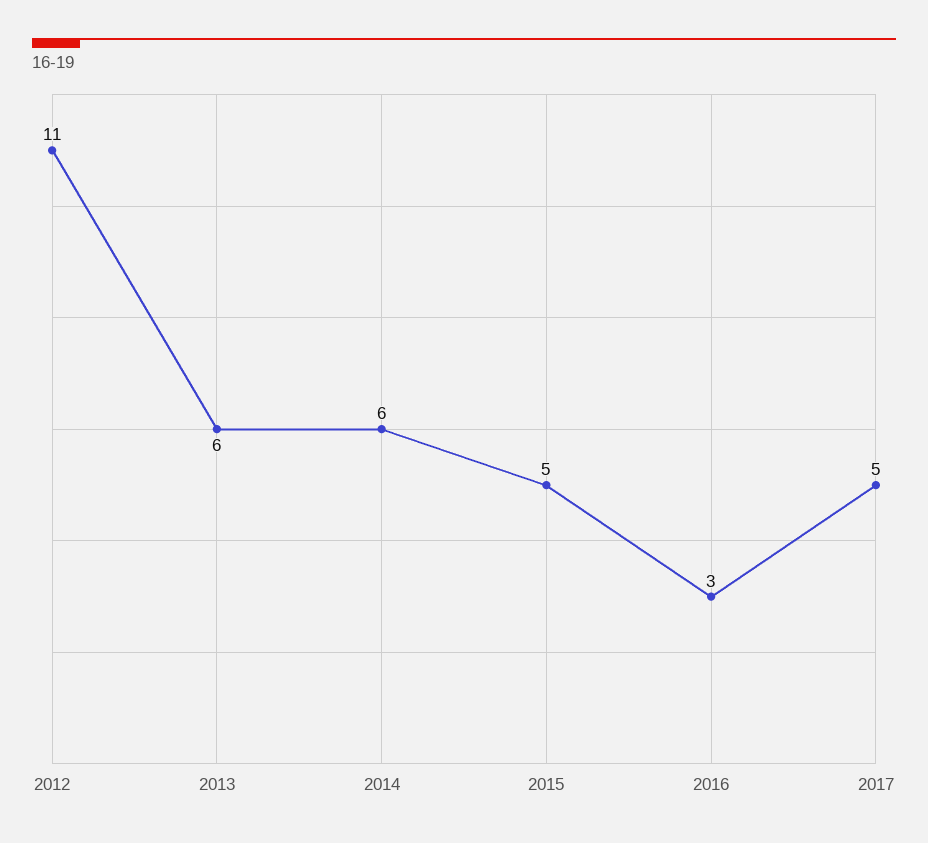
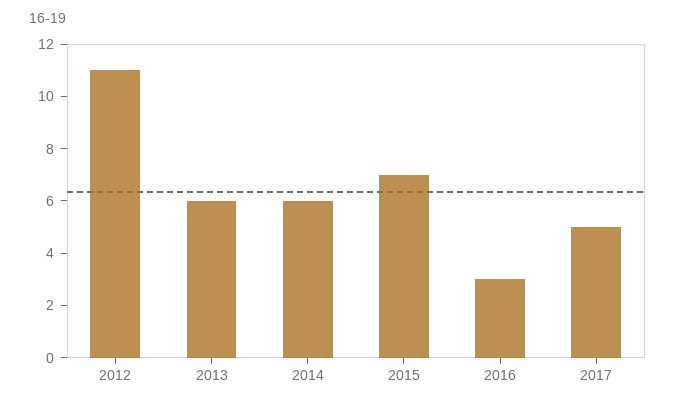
  {
    "2012": 11,
    "2013": 6,
    "2014": 6,
-   "2015": 5,
+   "2015": 7,
    "2016": 3,
    "2017": 5
  }

